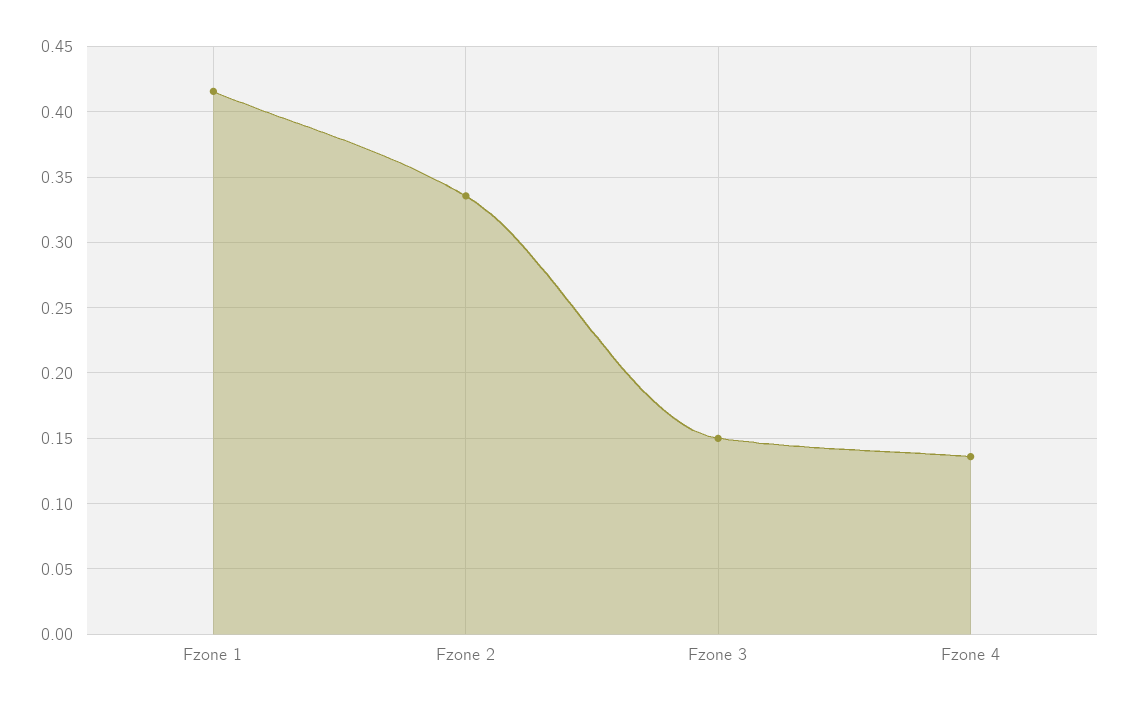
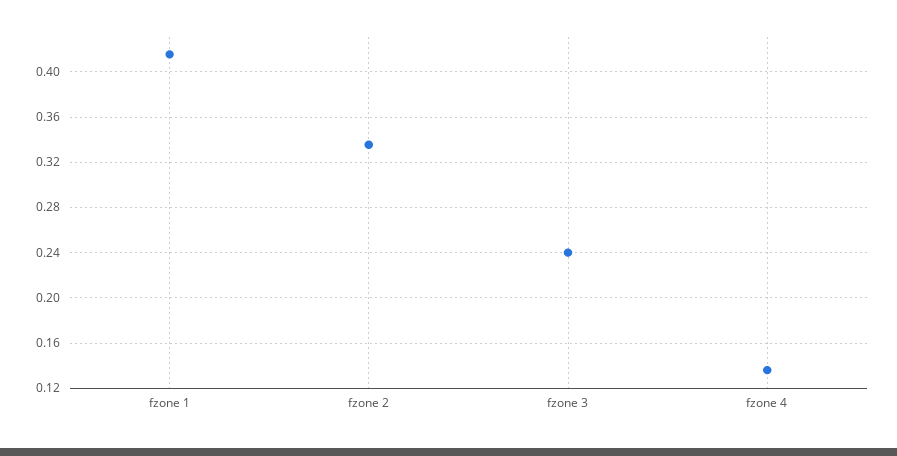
  {
    "Fzone 1": 0.415,
    "Fzone 2": 0.335,
-   "Fzone 3": 0.15,
+   "Fzone 3": 0.24,
    "Fzone 4": 0.135
  }

